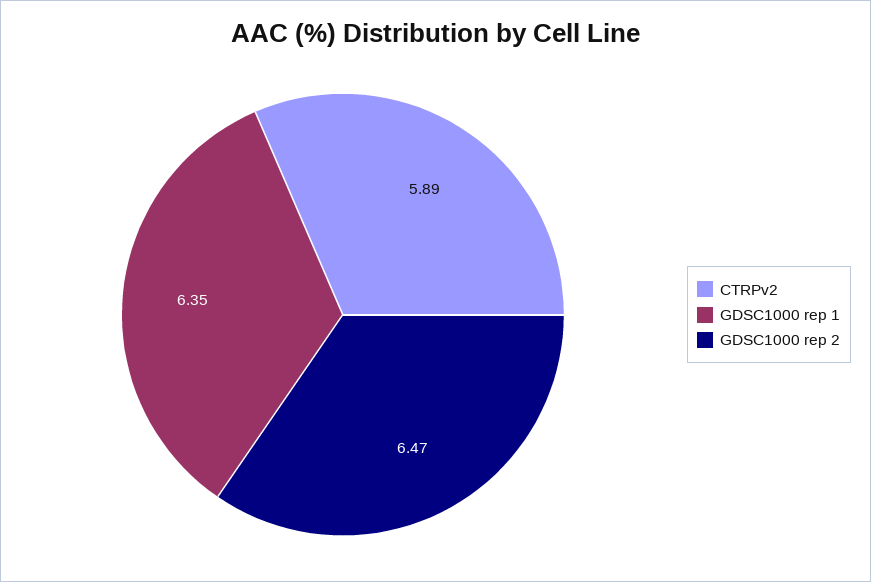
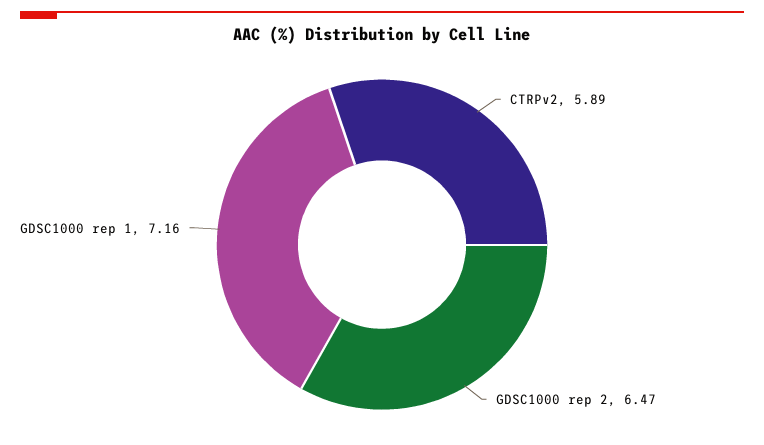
  {
    "CTRPv2": 5.89,
-   "GDSC1000 rep 1": 6.35,
+   "GDSC1000 rep 1": 7.16,
    "GDSC1000 rep 2": 6.47
  }

